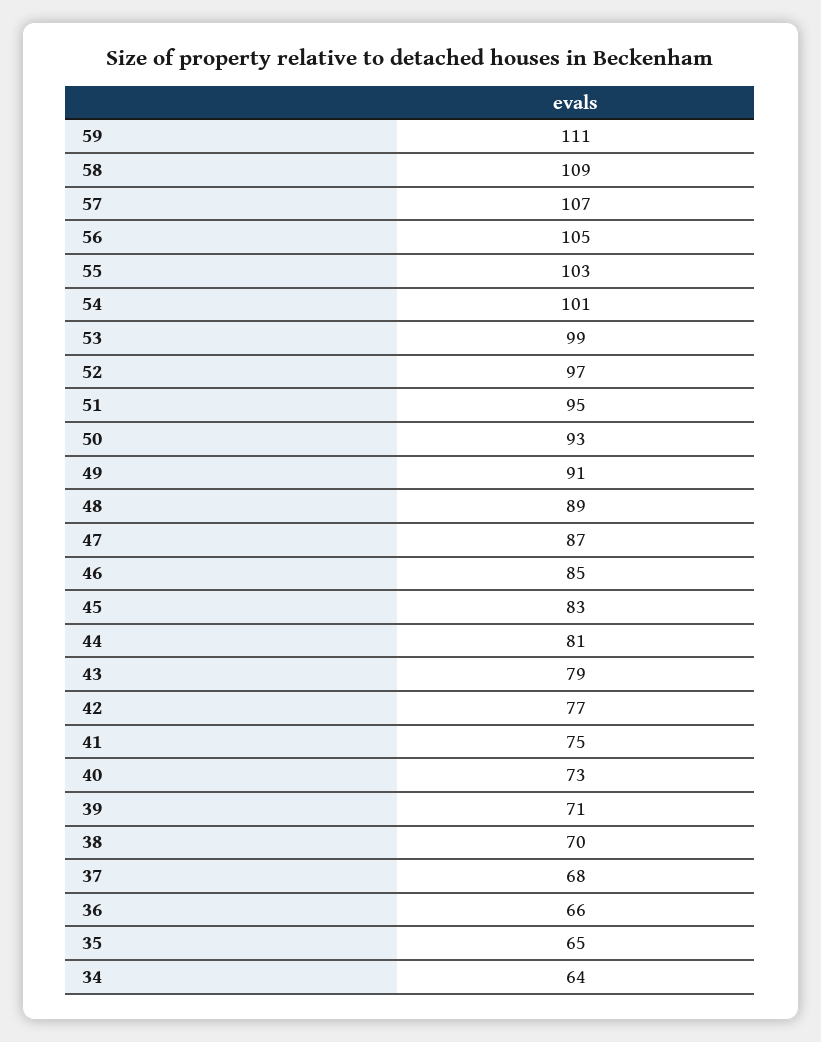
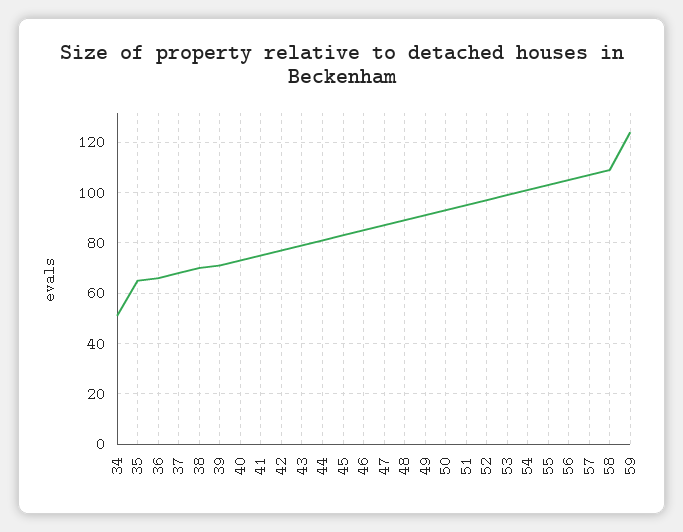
  {
-   "59": 111,
+   "59": 125,
    "58": 109,
    "57": 107,
    "56": 105,
    "55": 103,
    "54": 101,
    "53": 99,
    "52": 97,
    "51": 95,
    "50": 93,
    "49": 91,
    "48": 89,
    "47": 87,
    "46": 85,
    "45": 83,
    "44": 81,
    "43": 79,
    "42": 77,
    "41": 75,
    "40": 73,
    "39": 71,
    "38": 70,
    "37": 68,
    "36": 66,
    "35": 65,
-   "34": 64
+   "34": 50
  }

